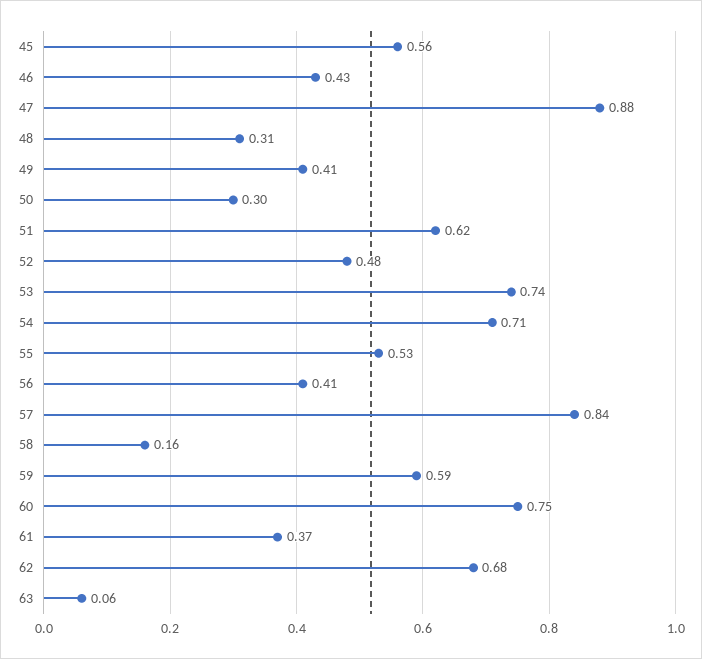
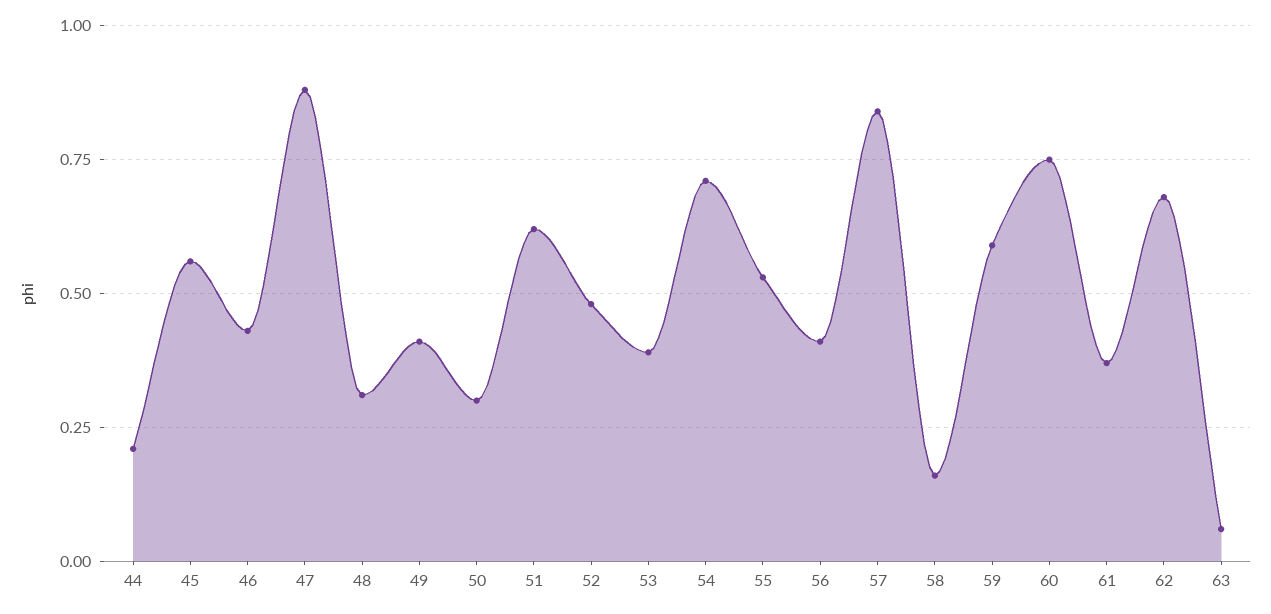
  {
    "45": 0.56,
    "46": 0.43,
    "47": 0.88,
    "48": 0.31,
    "49": 0.41,
    "50": 0.3,
    "51": 0.62,
    "52": 0.48,
-   "53": 0.74,
+   "53": 0.4,
    "54": 0.71,
    "55": 0.53,
    "56": 0.41,
    "57": 0.84,
    "58": 0.16,
    "59": 0.59,
    "60": 0.75,
    "61": 0.37,
    "62": 0.68,
-   "63": 0.06
+   "63": 0.06,
+   "44": 0.2
  }

